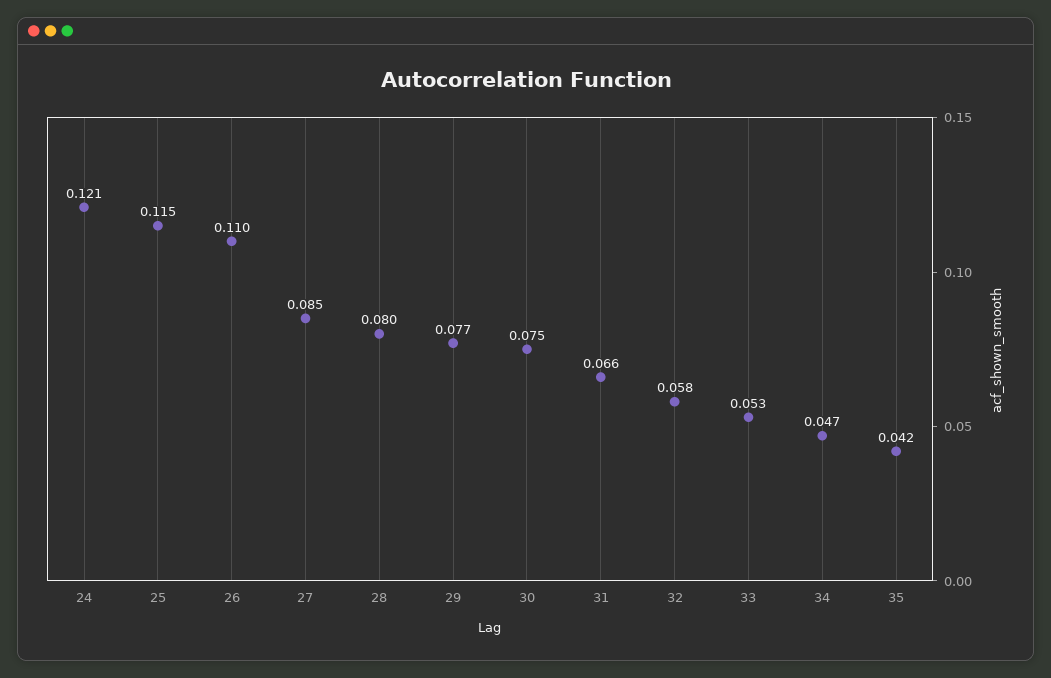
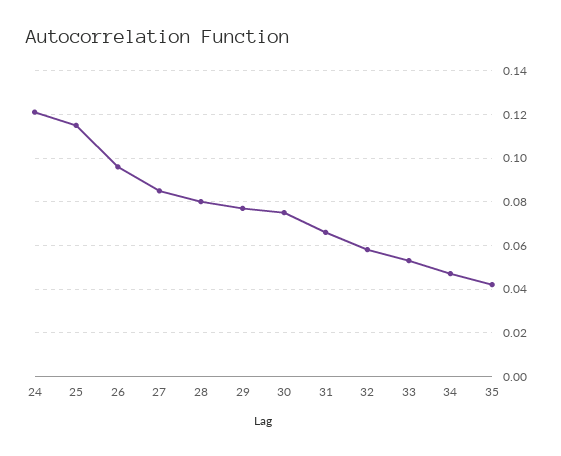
  {
    "24": 0.121,
    "25": 0.115,
-   "26": 0.11,
+   "26": 0.095,
    "27": 0.085,
    "28": 0.08,
    "29": 0.077,
    "30": 0.075,
    "31": 0.066,
    "32": 0.058,
    "33": 0.053,
    "34": 0.047,
    "35": 0.042
  }

